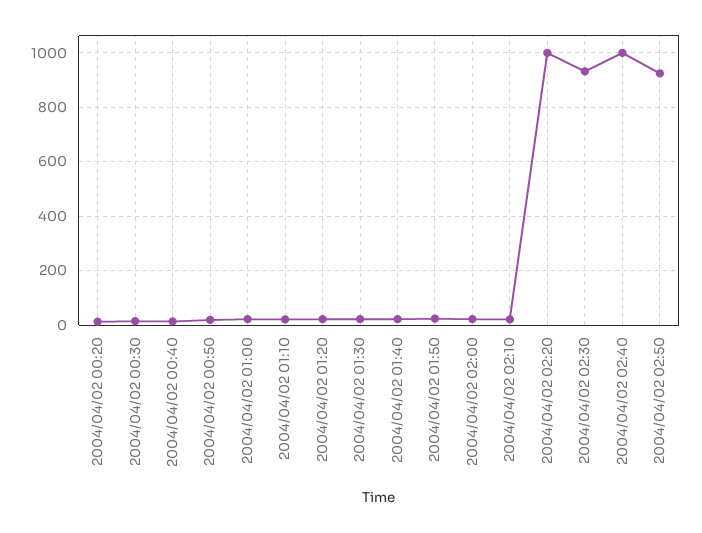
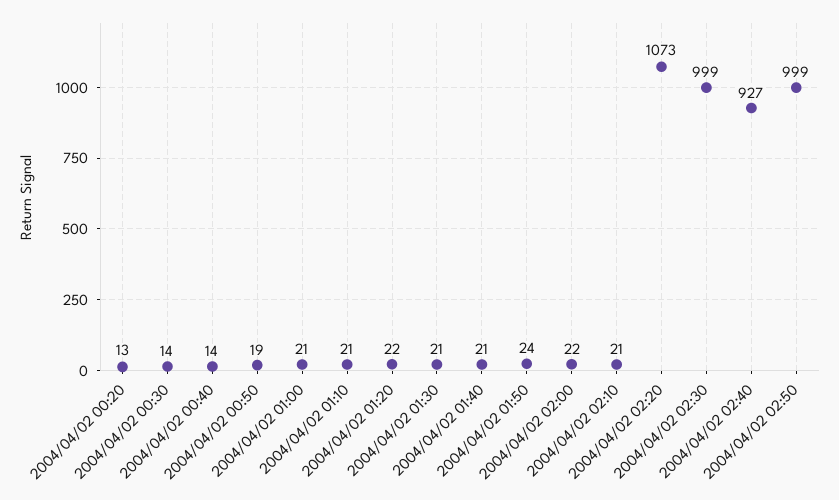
  {
    "2004/04/02 00:20": 13,
    "2004/04/02 00:30": 14,
    "2004/04/02 00:40": 14,
    "2004/04/02 00:50": 19,
    "2004/04/02 01:00": 21,
    "2004/04/02 01:10": 21,
    "2004/04/02 01:20": 22,
    "2004/04/02 01:30": 21,
    "2004/04/02 01:40": 21,
    "2004/04/02 01:50": 24,
    "2004/04/02 02:00": 22,
    "2004/04/02 02:10": 21,
-   "2004/04/02 02:20": 1000,
+   "2004/04/02 02:20": 1073,
-   "2004/04/02 02:30": 925,
+   "2004/04/02 02:30": 999,
-   "2004/04/02 02:40": 1000,
+   "2004/04/02 02:40": 927,
-   "2004/04/02 02:50": 925
+   "2004/04/02 02:50": 999
  }

